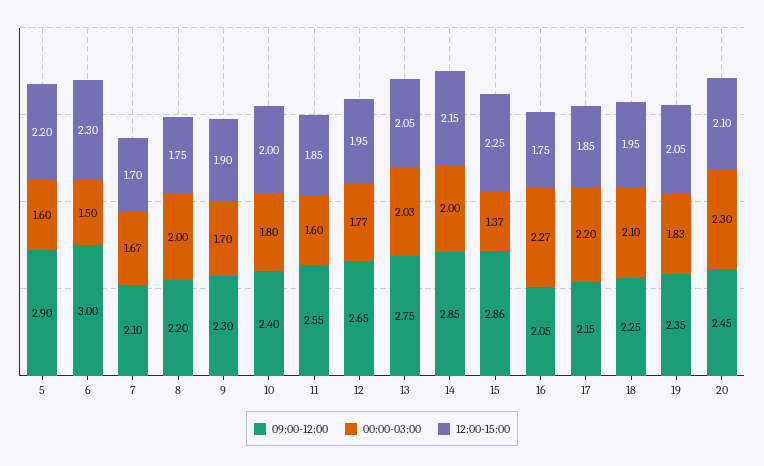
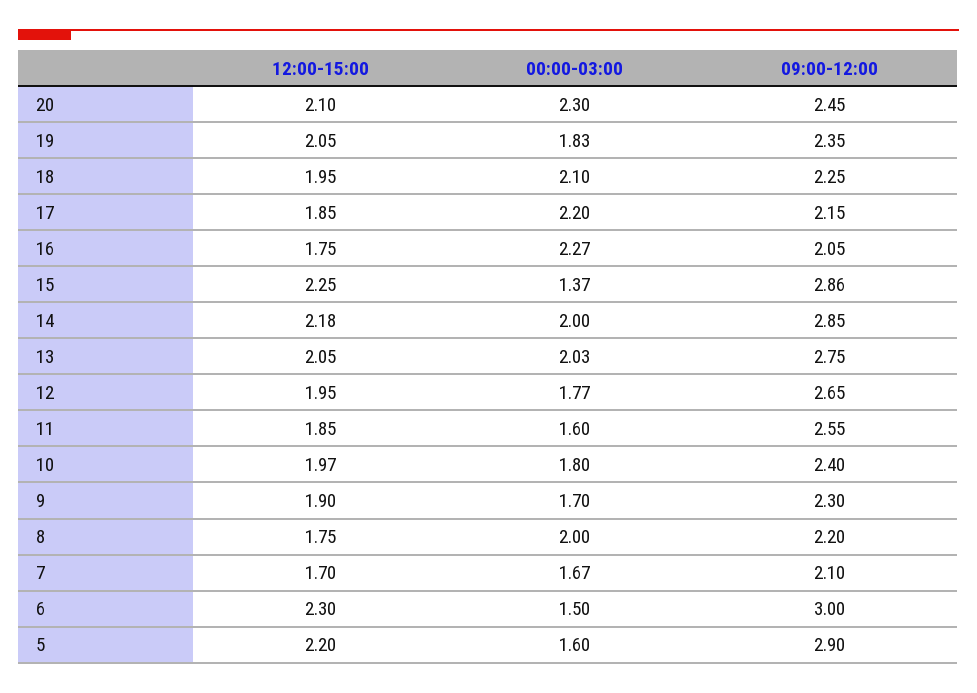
  {
    "09:00-12:00": {
      "5": 2.9,
      "6": 3,
      "7": 2.1,
      "8": 2.2,
      "9": 2.3,
      "10": 2.4,
      "11": 2.55,
      "12": 2.65,
      "13": 2.75,
      "14": 2.85,
      "15": 2.86,
      "16": 2.05,
      "17": 2.15,
      "18": 2.25,
      "19": 2.35,
      "20": 2.45
    },
    "00:00-03:00": {
      "5": 1.6,
      "6": 1.5,
      "7": 1.67,
      "8": 2,
      "9": 1.7,
      "10": 1.8,
      "11": 1.6,
      "12": 1.77,
      "13": 2.03,
      "14": 2,
      "15": 1.37,
      "16": 2.27,
      "17": 2.2,
      "18": 2.1,
      "19": 1.83,
      "20": 2.3
    },
    "12:00-15:00": {
      "5": 2.2,
      "6": 2.3,
      "7": 1.7,
      "8": 1.75,
      "9": 1.9,
-     "10": 2,
+     "10": 1.97,
      "11": 1.85,
      "12": 1.95,
      "13": 2.05,
-     "14": 2.15,
+     "14": 2.18,
      "15": 2.25,
      "16": 1.75,
      "17": 1.85,
      "18": 1.95,
      "19": 2.05,
      "20": 2.1
    }
  }

